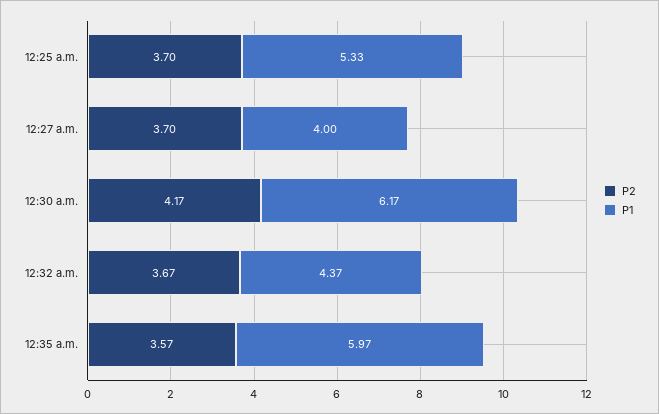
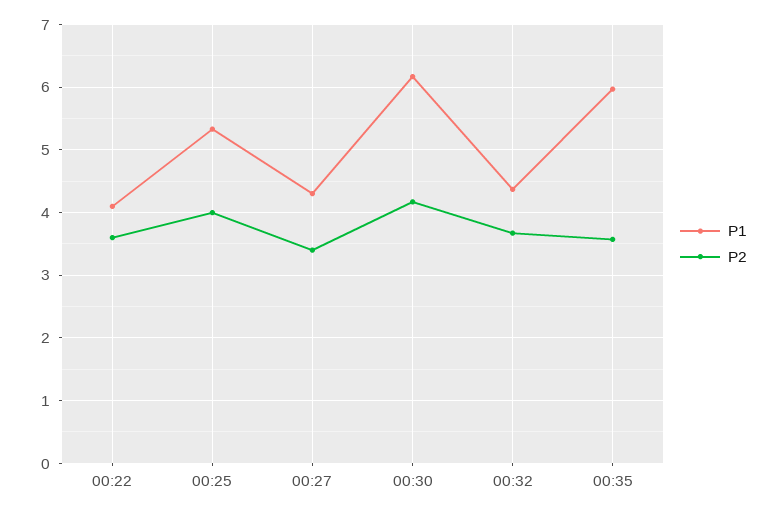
  {
    "P2": {
-     "12:25 a.m.": 3.7,
+     "12:25 a.m.": 4,
-     "12:27 a.m.": 3.7,
+     "12:27 a.m.": 3.4,
      "12:30 a.m.": 4.17,
      "12:32 a.m.": 3.67,
-     "12:35 a.m.": 3.57
+     "12:35 a.m.": 3.57,
+     "00:22": 3.6
    },
    "P1": {
      "12:25 a.m.": 5.33,
-     "12:27 a.m.": 4,
+     "12:27 a.m.": 4.3,
      "12:30 a.m.": 6.17,
      "12:32 a.m.": 4.37,
-     "12:35 a.m.": 5.97
+     "12:35 a.m.": 5.97,
+     "00:22": 4.1
    }
  }

